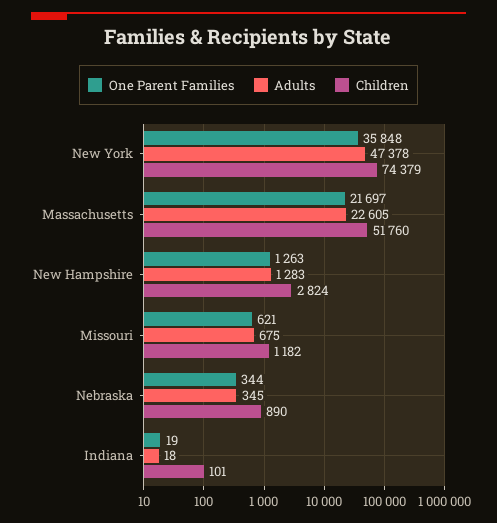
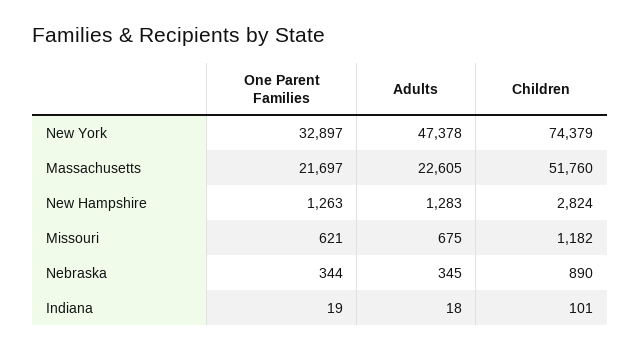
  {
    "One Parent Families": {
-     "New York": 35848,
+     "New York": 32897,
      "Massachusetts": 21697,
      "New Hampshire": 1263,
      "Missouri": 621,
      "Nebraska": 344,
      "Indiana": 19
    },
    "Adults": {
      "New York": 47378,
      "Massachusetts": 22605,
      "New Hampshire": 1283,
      "Missouri": 675,
      "Nebraska": 345,
      "Indiana": 18
    },
    "Children": {
      "New York": 74379,
      "Massachusetts": 51760,
      "New Hampshire": 2824,
      "Missouri": 1182,
      "Nebraska": 890,
      "Indiana": 101
    }
  }

